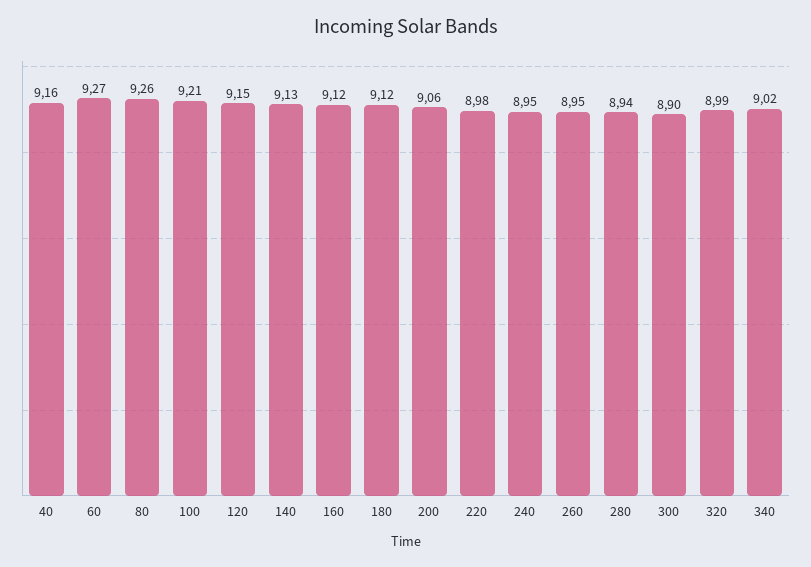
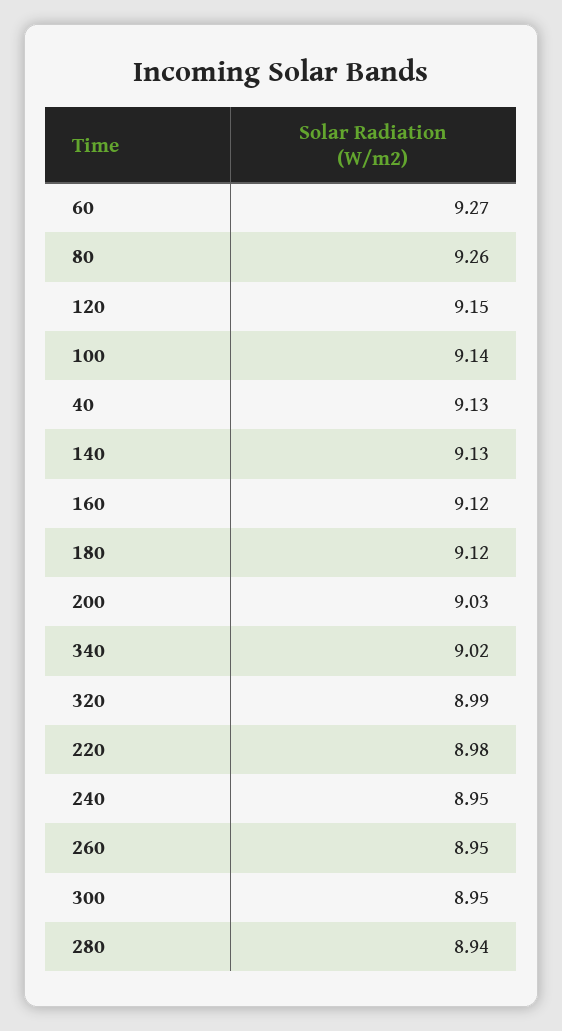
  {
-   "40": 9.16,
+   "40": 9.13,
    "60": 9.27,
    "80": 9.26,
-   "100": 9.21,
+   "100": 9.14,
    "120": 9.15,
    "140": 9.13,
    "160": 9.12,
    "180": 9.12,
-   "200": 9.06,
+   "200": 9.03,
    "220": 8.98,
    "240": 8.95,
    "260": 8.95,
    "280": 8.94,
-   "300": 8.9,
+   "300": 8.95,
    "320": 8.99,
    "340": 9.02
  }

